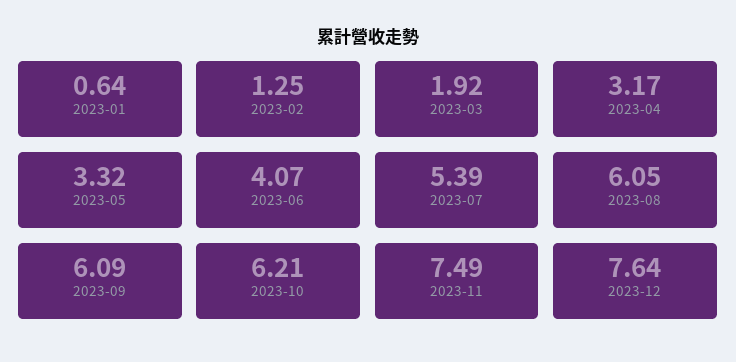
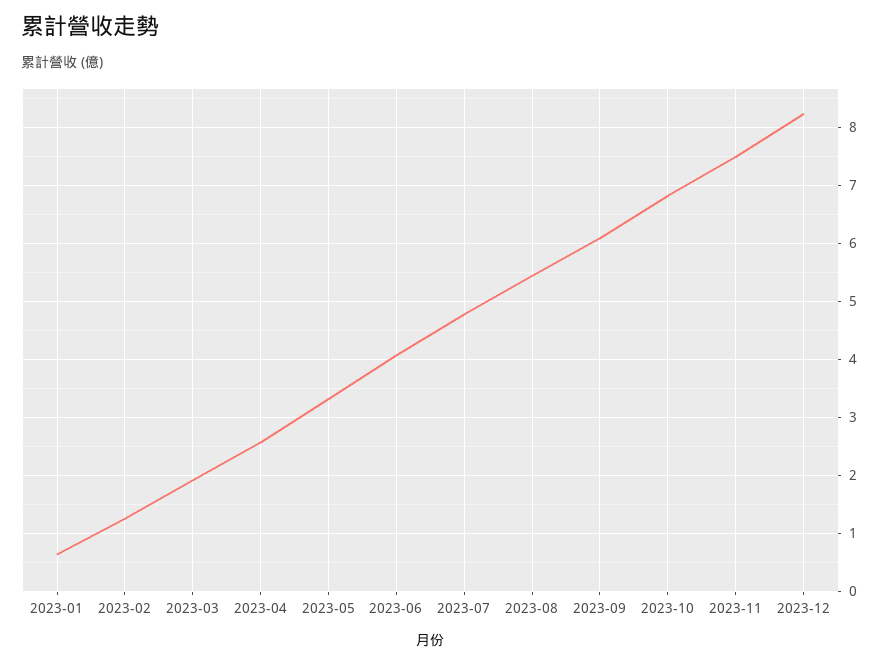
  {
    "2023-01": 0.64,
    "2023-02": 1.25,
    "2023-03": 1.92,
-   "2023-04": 3.17,
+   "2023-04": 2.6,
    "2023-05": 3.32,
    "2023-06": 4.07,
-   "2023-07": 5.39,
+   "2023-07": 4.8,
-   "2023-08": 6.05,
+   "2023-08": 5.4,
    "2023-09": 6.09,
-   "2023-10": 6.21,
+   "2023-10": 6.8,
    "2023-11": 7.49,
-   "2023-12": 7.64
+   "2023-12": 8.2
  }

